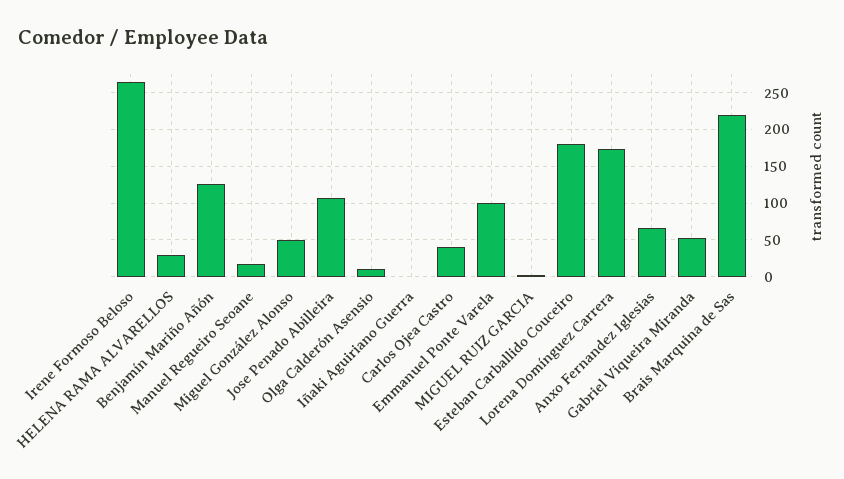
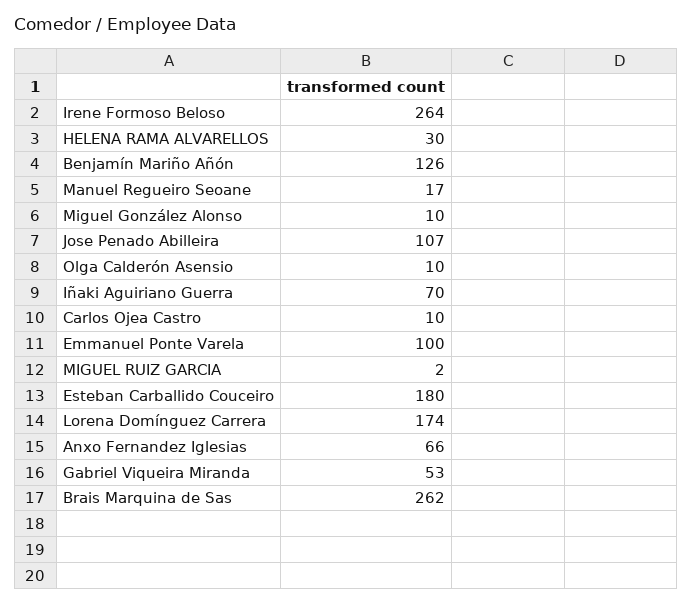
  {
    "Irene Formoso Beloso": 264,
    "HELENA RAMA ALVARELLOS": 30,
    "Benjamín Mariño Añón": 126,
    "Manuel Regueiro Seoane": 17,
-   "Miguel González Alonso": 50,
+   "Miguel González Alonso": 10,
    "Jose Penado Abilleira": 107,
    "Olga Calderón Asensio": 10,
-   "Iñaki Aguiriano Guerra": 0,
+   "Iñaki Aguiriano Guerra": 70,
-   "Carlos Ojea Castro": 40,
+   "Carlos Ojea Castro": 10,
    "Emmanuel Ponte Varela": 100,
    "MIGUEL RUIZ GARCIA": 2,
    "Esteban Carballido Couceiro": 180,
    "Lorena Domínguez Carrera": 174,
    "Anxo Fernandez Iglesias": 66,
    "Gabriel Viqueira Miranda": 53,
-   "Brais Marquina de Sas": 220
+   "Brais Marquina de Sas": 262
  }

